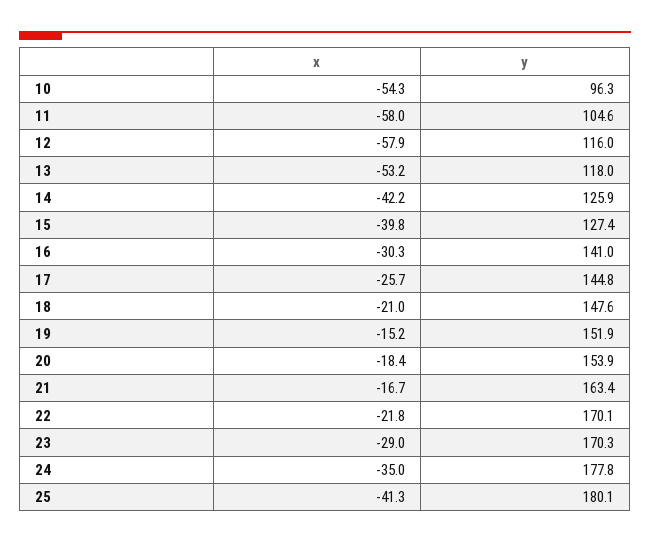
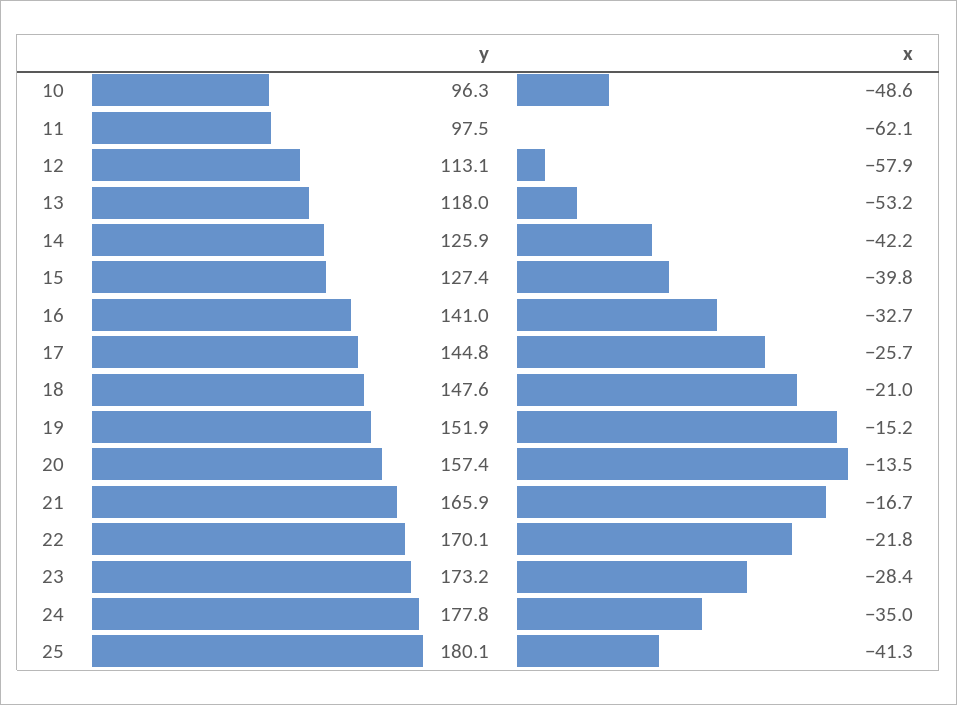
  {
    "x": {
-     "10": -54.3,
+     "10": -48.6,
-     "11": -58,
+     "11": -62.1,
      "12": -57.9,
      "13": -53.2,
      "14": -42.2,
      "15": -39.8,
-     "16": -30.3,
+     "16": -32.7,
      "17": -25.7,
      "18": -21,
      "19": -15.2,
-     "20": -18.4,
+     "20": -13.5,
      "21": -16.7,
      "22": -21.8,
-     "23": -29,
+     "23": -28.4,
      "24": -35,
      "25": -41.3
    },
    "y": {
      "10": 96.3,
-     "11": 104.6,
+     "11": 97.5,
-     "12": 116,
+     "12": 113.1,
      "13": 118,
      "14": 125.9,
      "15": 127.4,
      "16": 141,
      "17": 144.8,
      "18": 147.6,
      "19": 151.9,
-     "20": 153.9,
+     "20": 157.4,
-     "21": 163.4,
+     "21": 165.9,
      "22": 170.1,
-     "23": 170.3,
+     "23": 173.2,
      "24": 177.8,
      "25": 180.1
    }
  }

